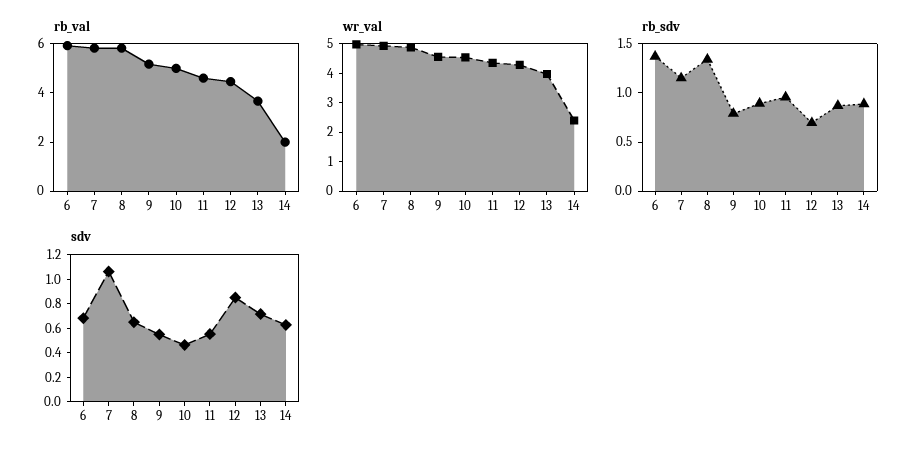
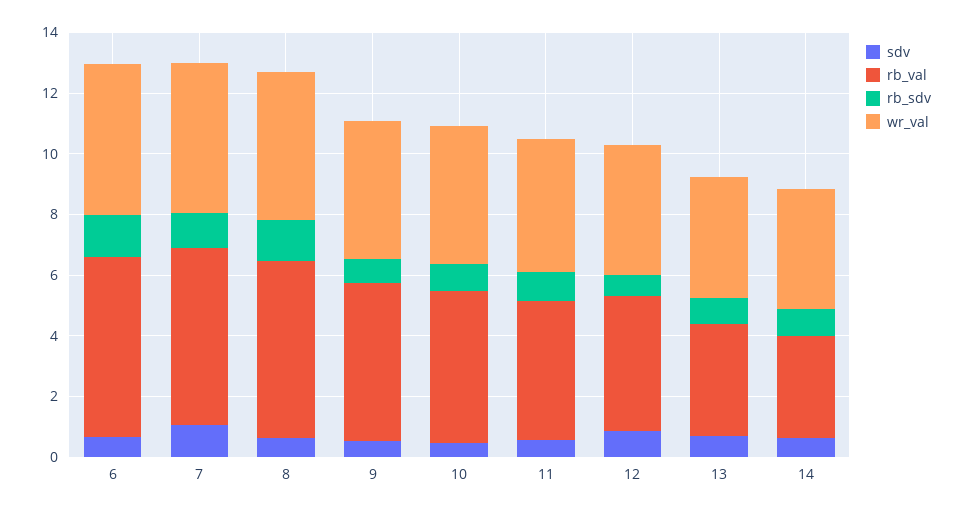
  {
    "rb_val": {
      "6": 6,
      "7": 6,
      "8": 6,
      "9": 5,
      "10": 5,
      "11": 4.5,
      "12": 4.5,
      "13": 3.5,
-     "14": 2
+     "14": 3.5
    },
    "wr_val": {
      "6": 5,
      "7": 5,
      "8": 5,
      "9": 4.5,
      "10": 4.5,
      "11": 4.5,
      "12": 4.5,
      "13": 4,
-     "14": 2.5
+     "14": 4
    },
    "rb_sdv": {
      "6": 1.4,
      "7": 1.2,
      "8": 1.3,
      "9": 0.8,
      "10": 0.9,
      "11": 1,
      "12": 0.7,
      "13": 0.9,
      "14": 0.9
    },
    "sdv": {
      "6": 0.7,
      "7": 1.1,
      "8": 0.7,
      "9": 0.6,
      "10": 0.5,
      "11": 0.6,
      "12": 0.9,
      "13": 0.7,
      "14": 0.6
    }
  }

